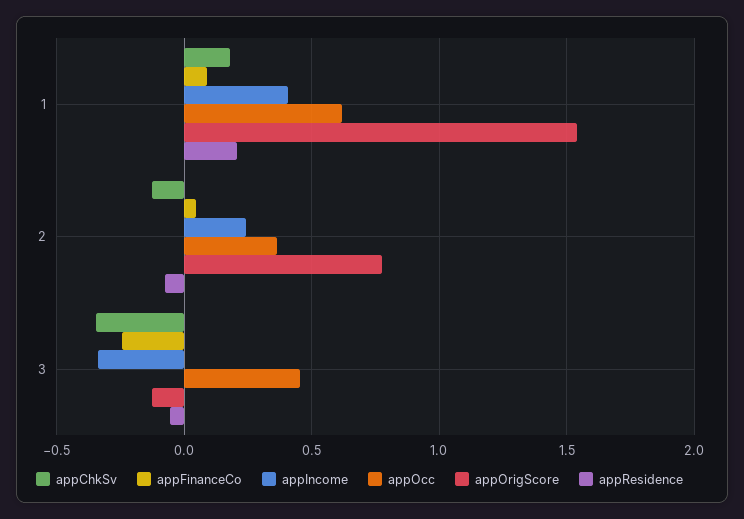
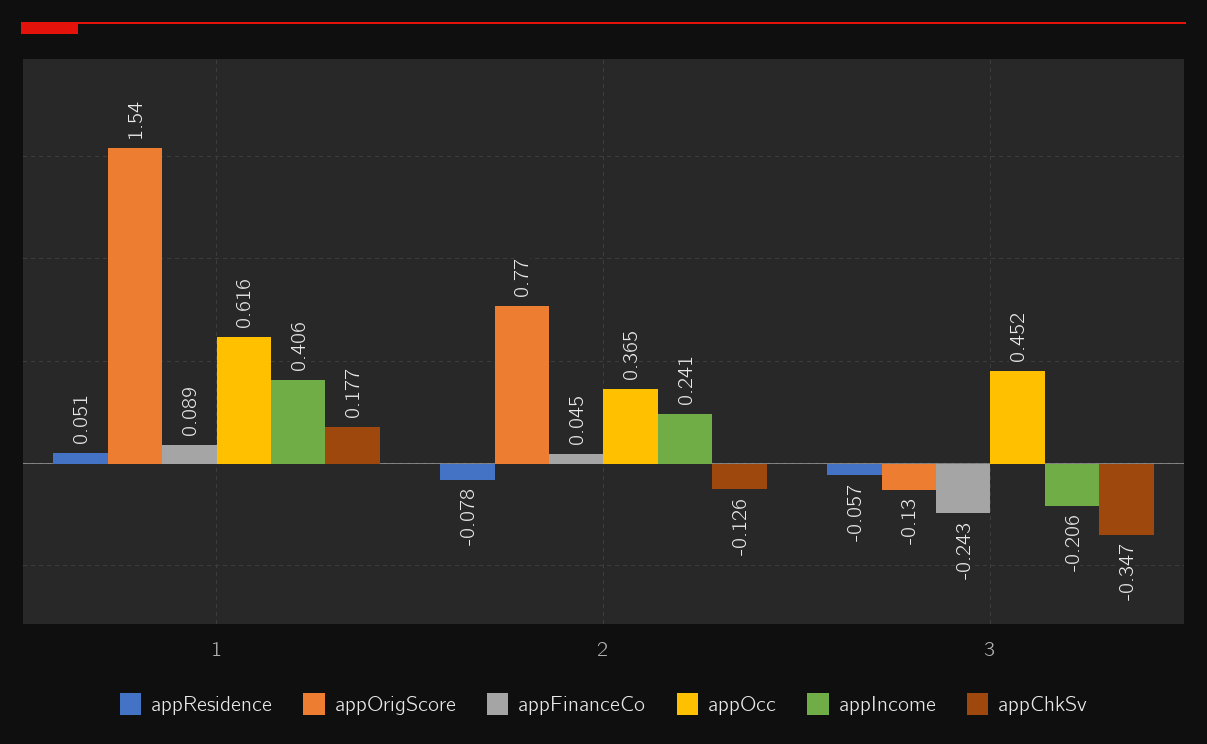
  {
    "appChkSv": {
      "1": 0.177,
      "2": -0.126,
      "3": -0.347
    },
    "appFinanceCo": {
      "1": 0.089,
      "2": 0.045,
      "3": -0.243
    },
    "appIncome": {
      "1": 0.406,
      "2": 0.241,
-     "3": -0.35
+     "3": -0.206
    },
    "appOcc": {
      "1": 0.616,
      "2": 0.365,
      "3": 0.452
    },
    "appOrigScore": {
      "1": 1.54,
      "2": 0.77,
      "3": -0.13
    },
    "appResidence": {
-     "1": 0.2,
+     "1": 0.051,
      "2": -0.078,
      "3": -0.057
    }
  }

